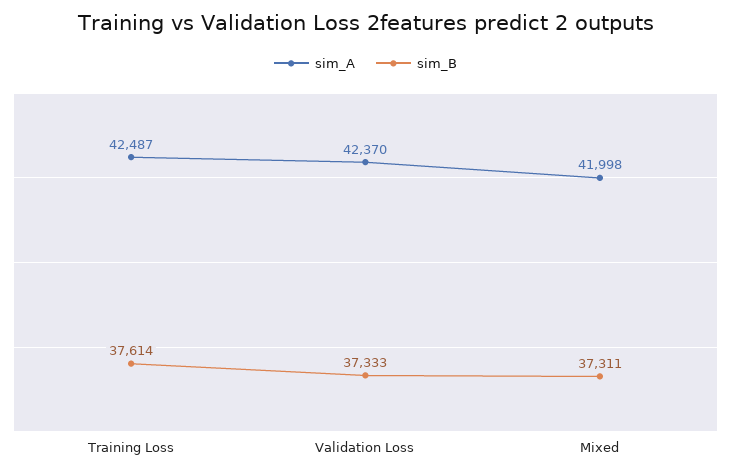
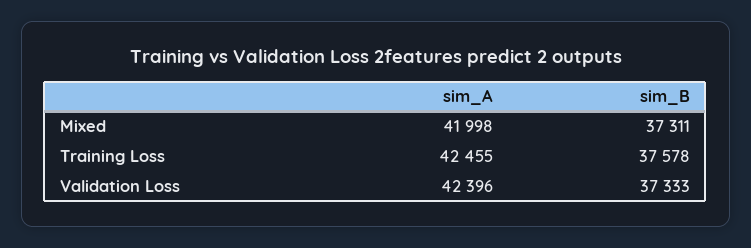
  {
    "sim_A": {
-     "Training Loss": 42487,
+     "Training Loss": 42455,
-     "Validation Loss": 42370,
+     "Validation Loss": 42396,
      "Mixed": 41998
    },
    "sim_B": {
-     "Training Loss": 37614,
+     "Training Loss": 37578,
      "Validation Loss": 37333,
      "Mixed": 37311
    }
  }

